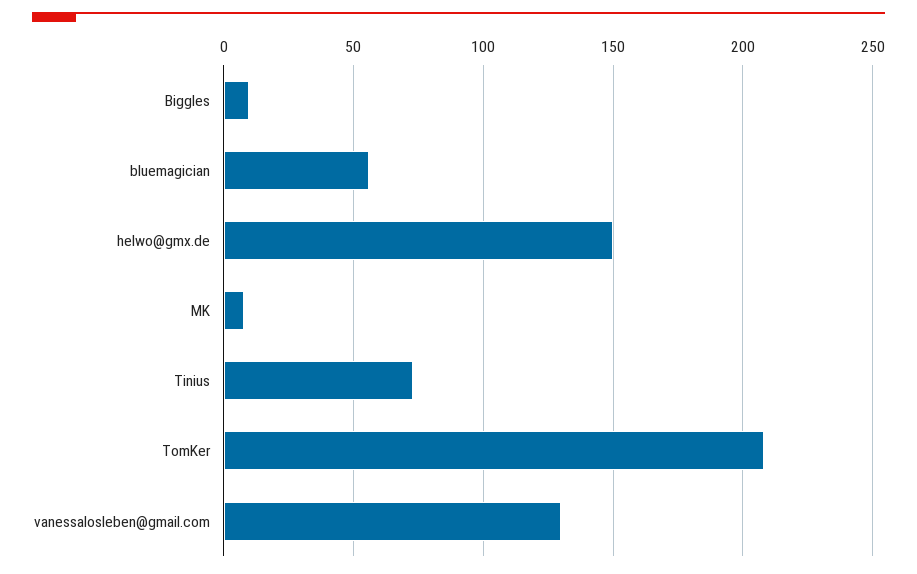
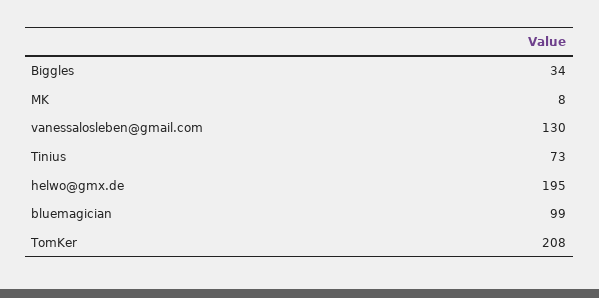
  {
-   "Biggles": 10,
+   "Biggles": 34,
-   "bluemagician": 55,
+   "bluemagician": 99,
-   "helwo@gmx.de": 150,
+   "helwo@gmx.de": 195,
    "MK": 8,
    "Tinius": 73,
    "TomKer": 208,
    "vanessalosleben@gmail.com": 130
  }

